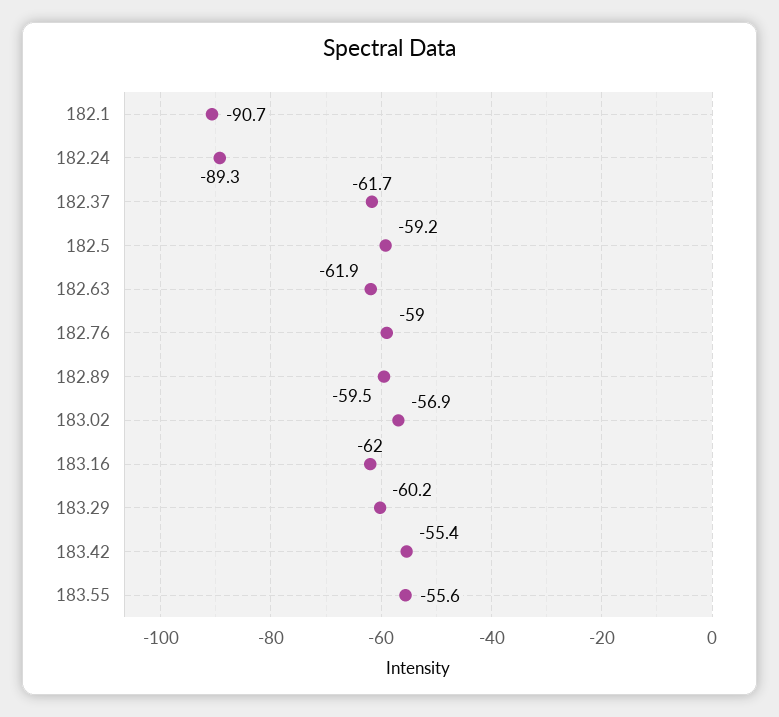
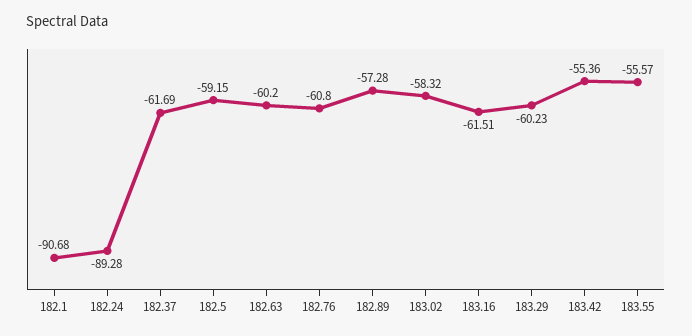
  {
    "182.1": -90.68,
    "182.24": -89.28,
    "182.37": -61.69,
    "182.5": -59.15,
-   "182.63": -61.9,
+   "182.63": -60.2,
-   "182.76": -59,
+   "182.76": -60.8,
-   "182.89": -59.5,
+   "182.89": -57.28,
-   "183.02": -56.9,
+   "183.02": -58.32,
-   "183.16": -62,
+   "183.16": -61.51,
    "183.29": -60.23,
    "183.42": -55.36,
    "183.55": -55.57
  }

